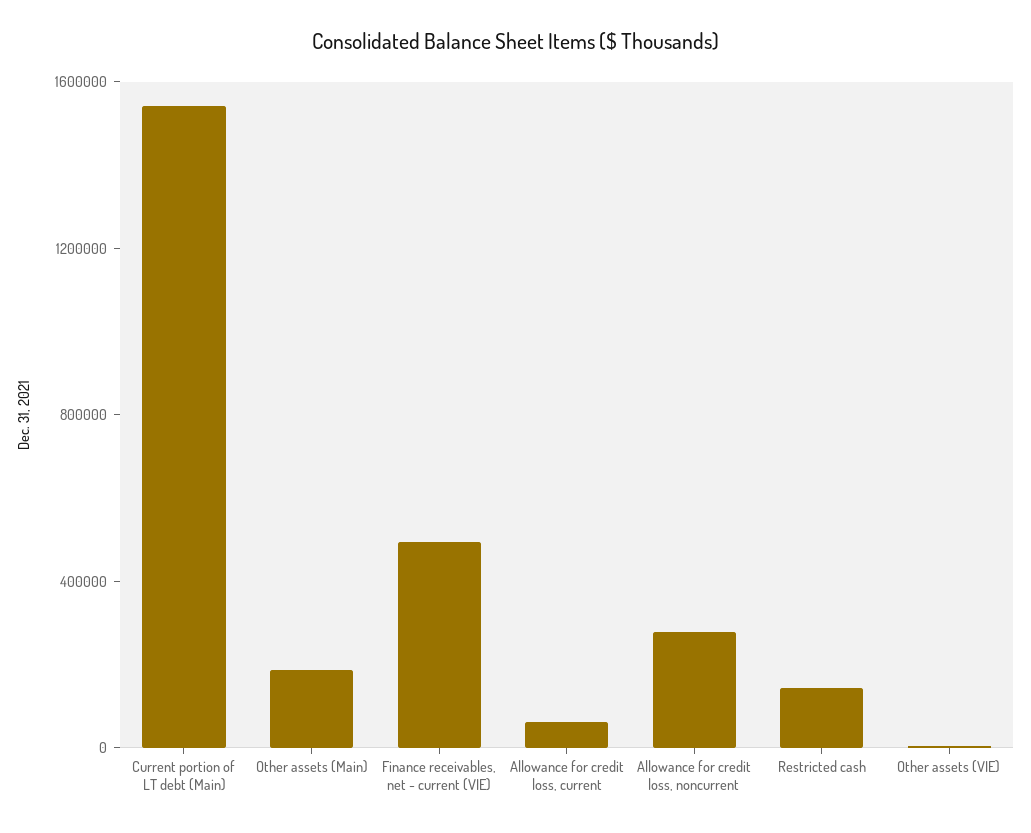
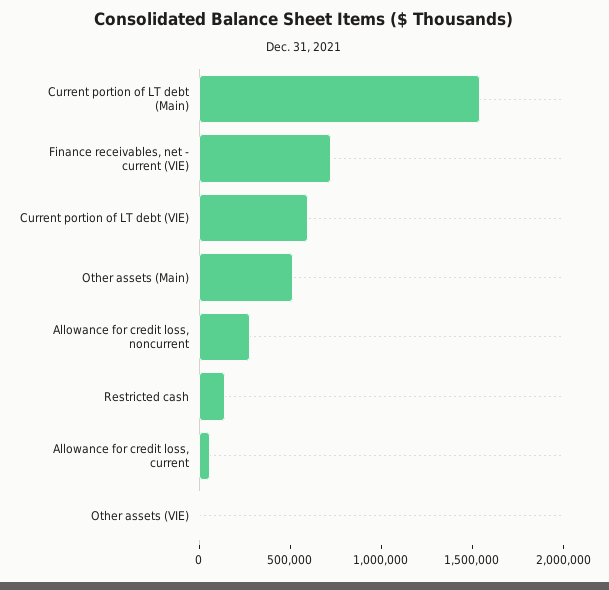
  {
    "Current portion of LT debt (Main)": 1500000,
-   "Other assets (Main)": 200000,
+   "Other assets (Main)": 500000,
-   "Finance receivables, net - current (VIE)": 500000,
+   "Finance receivables, net - current (VIE)": 700000,
    "Allowance for credit loss, current": 100000,
    "Allowance for credit loss, noncurrent": 300000,
    "Restricted cash": 100000,
-   "Other assets (VIE)": 0
+   "Other assets (VIE)": 0,
+   "Current portion of LT debt (VIE)": 600000
  }

